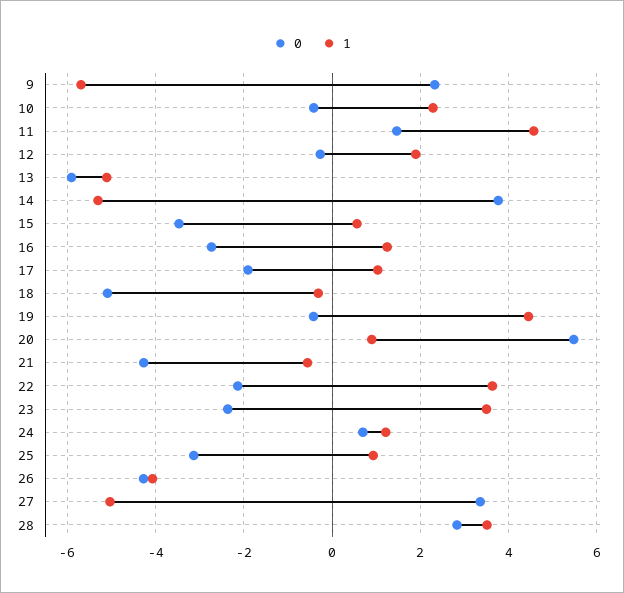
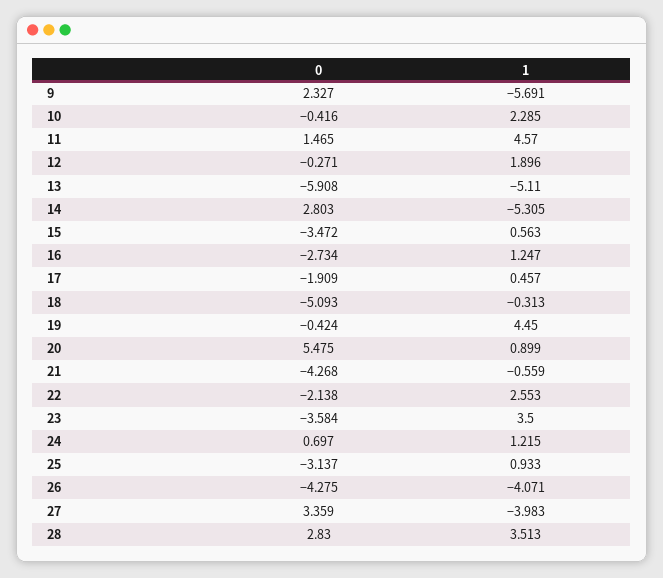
  {
    "0": {
      "9": 2.327,
      "10": -0.416,
      "11": 1.465,
      "12": -0.271,
      "13": -5.908,
-     "14": 3.8,
+     "14": 2.803,
      "15": -3.472,
      "16": -2.734,
      "17": -1.909,
      "18": -5.093,
      "19": -0.424,
      "20": 5.475,
      "21": -4.268,
      "22": -2.138,
-     "23": -2.4,
+     "23": -3.584,
      "24": 0.697,
      "25": -3.137,
      "26": -4.275,
      "27": 3.359,
      "28": 2.83
    },
    "1": {
      "9": -5.691,
      "10": 2.285,
      "11": 4.57,
      "12": 1.896,
      "13": -5.11,
      "14": -5.305,
      "15": 0.563,
      "16": 1.247,
-     "17": 1,
+     "17": 0.457,
      "18": -0.313,
      "19": 4.45,
      "20": 0.899,
      "21": -0.559,
-     "22": 3.6,
+     "22": 2.553,
      "23": 3.5,
      "24": 1.215,
      "25": 0.933,
      "26": -4.071,
-     "27": -5,
+     "27": -3.983,
      "28": 3.513
    }
  }

